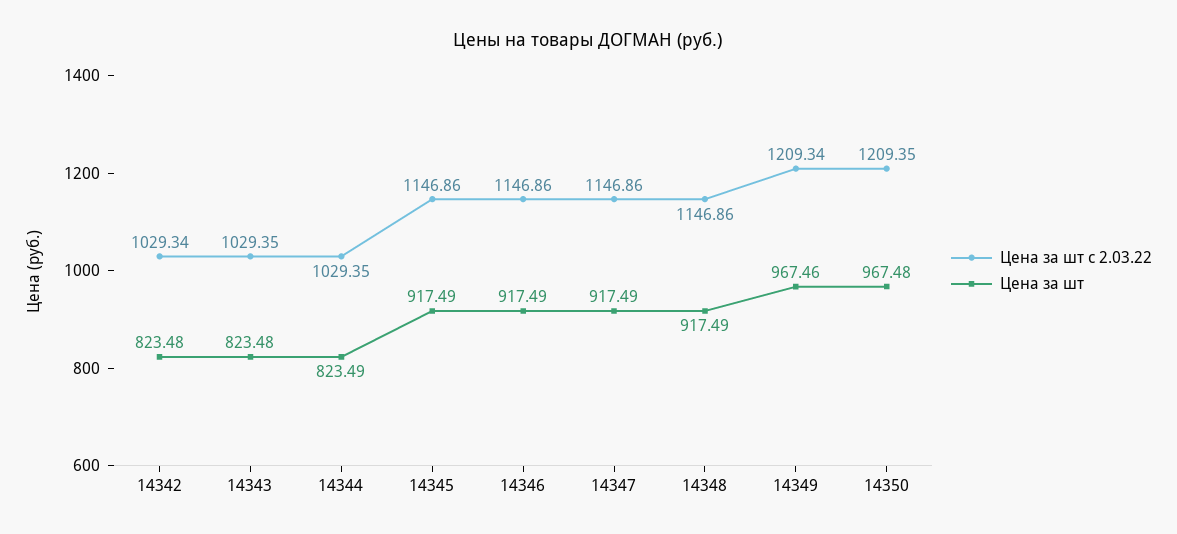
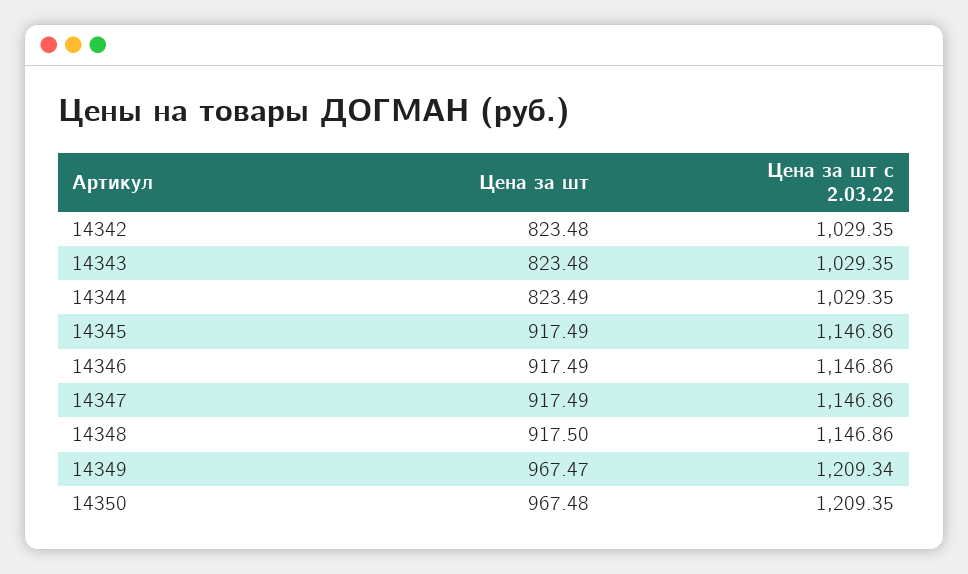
  {
    "Цена за шт с 2.03.22": {
-     "14342": 1029.34,
+     "14342": 1029.35,
      "14343": 1029.35,
      "14344": 1029.35,
      "14345": 1146.86,
      "14346": 1146.86,
      "14347": 1146.86,
      "14348": 1146.86,
      "14349": 1209.34,
      "14350": 1209.35
    },
    "Цена за шт": {
      "14342": 823.48,
      "14343": 823.48,
      "14344": 823.49,
      "14345": 917.49,
      "14346": 917.49,
      "14347": 917.49,
-     "14348": 917.49,
+     "14348": 917.5,
-     "14349": 967.46,
+     "14349": 967.47,
      "14350": 967.48
    }
  }

